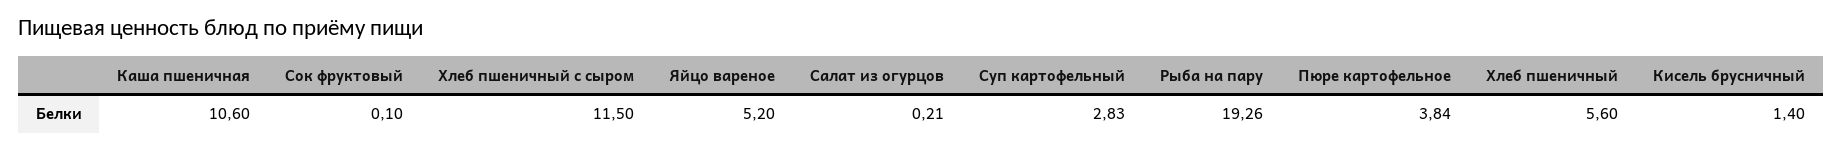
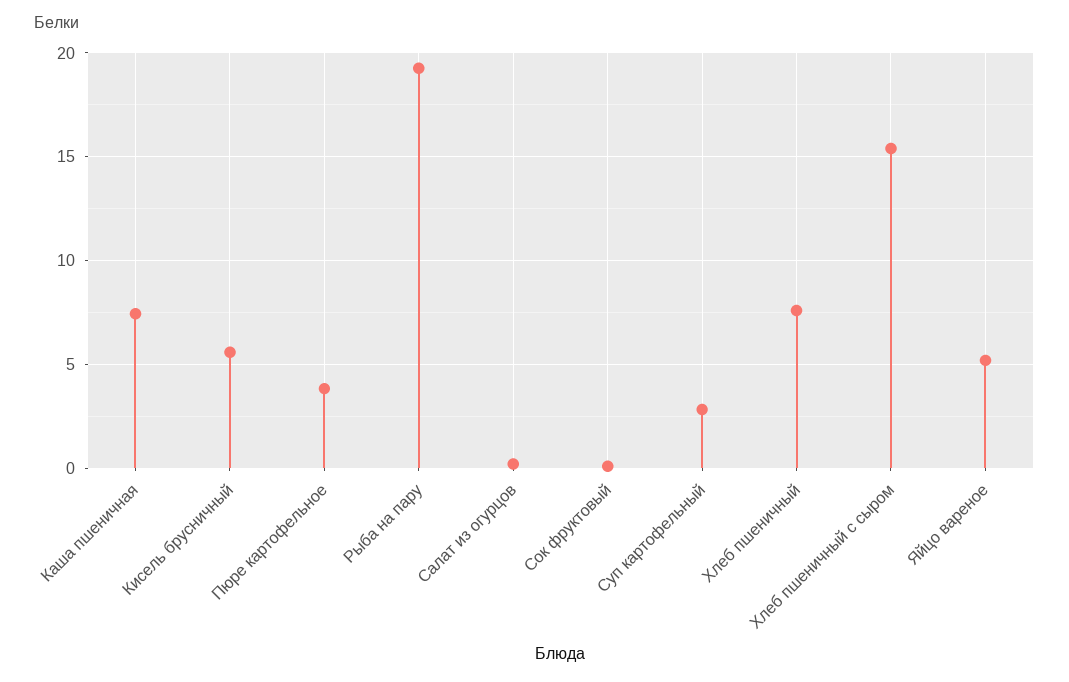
  {
-   "Каша пшеничная": 10.6,
+   "Каша пшеничная": 7.5,
    "Сок фруктовый": 0.1,
-   "Хлеб пшеничный с сыром": 11.5,
+   "Хлеб пшеничный с сыром": 15.5,
    "Яйцо вареное": 5.2,
    "Салат из огурцов": 0.21,
    "Суп картофельный": 2.83,
    "Рыба на пару": 19.26,
    "Пюре картофельное": 3.84,
-   "Хлеб пшеничный": 5.6,
+   "Хлеб пшеничный": 7.5,
-   "Кисель брусничный": 1.4
+   "Кисель брусничный": 5.5
  }

